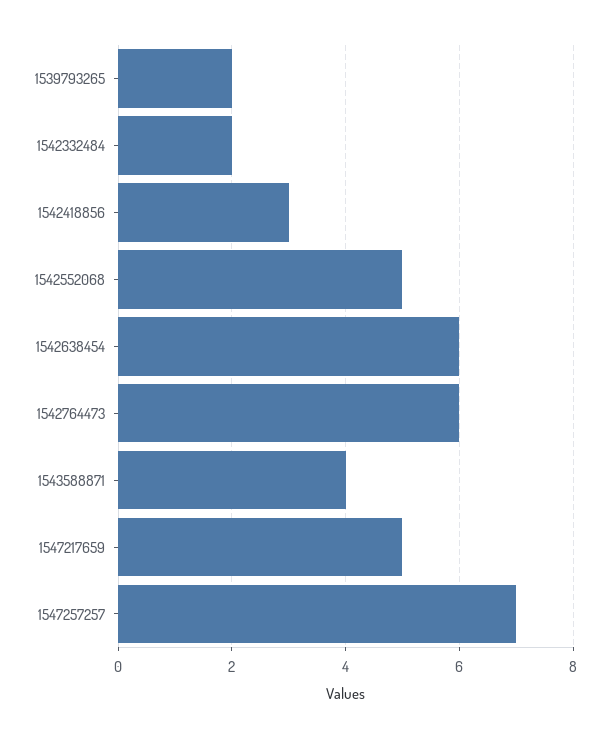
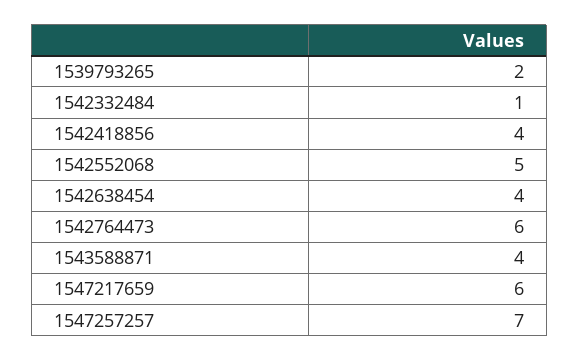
  {
    "1539793265": 2,
-   "1542332484": 2,
+   "1542332484": 1,
-   "1542418856": 3,
+   "1542418856": 4,
    "1542552068": 5,
-   "1542638454": 6,
+   "1542638454": 4,
    "1542764473": 6,
    "1543588871": 4,
-   "1547217659": 5,
+   "1547217659": 6,
    "1547257257": 7
  }

